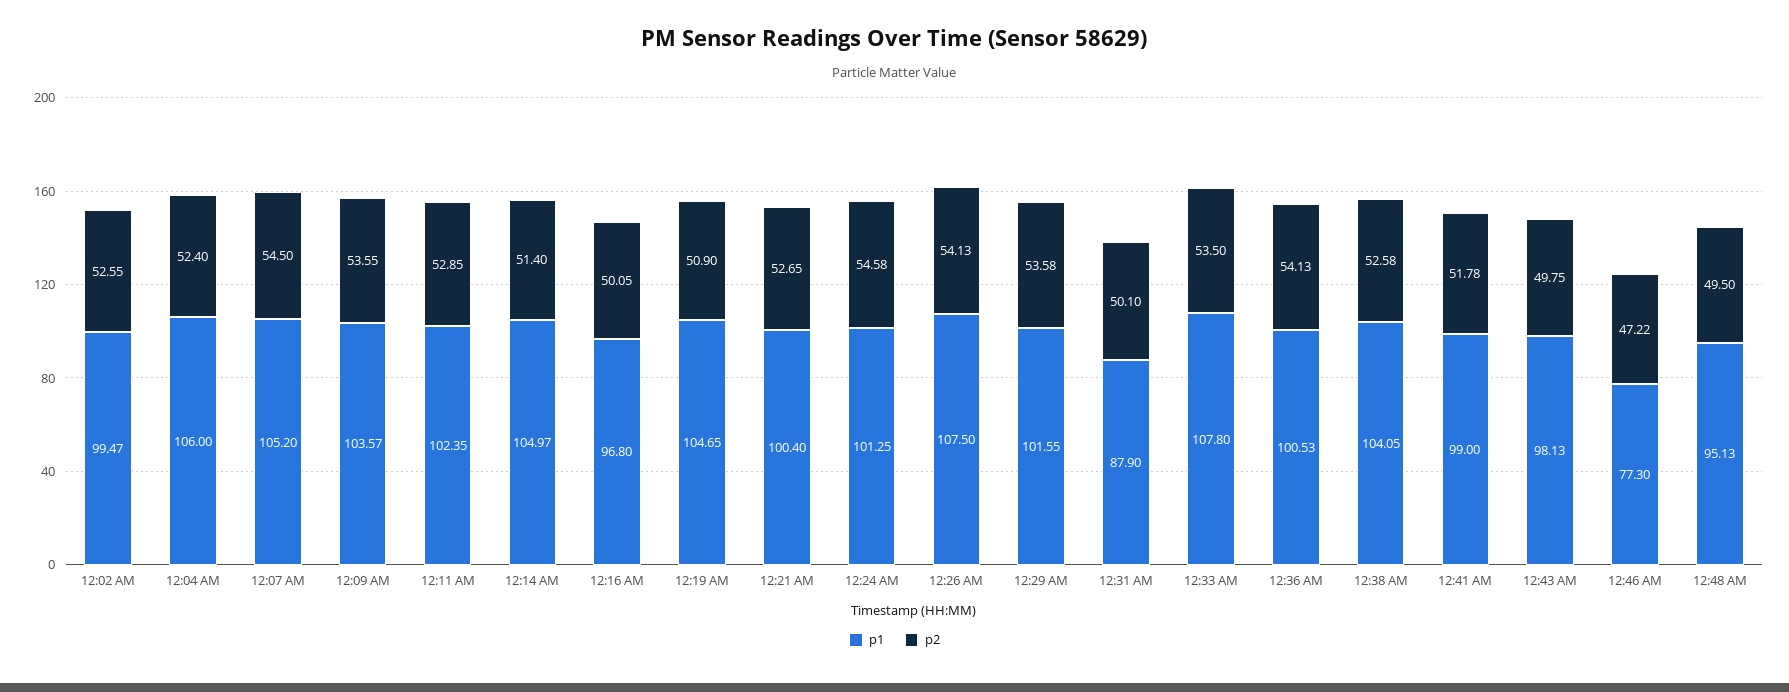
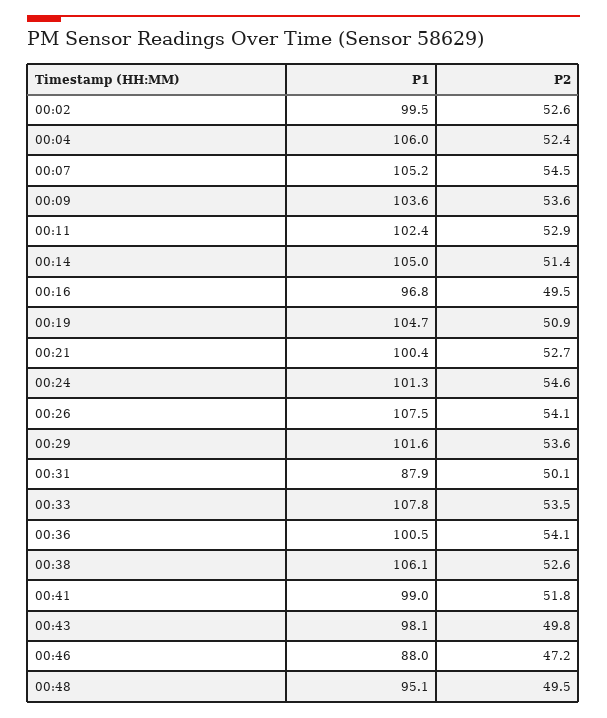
  {
    "p1": {
      "12:02 AM": 99.47,
      "12:04 AM": 106,
      "12:07 AM": 105.2,
      "12:09 AM": 103.57,
      "12:11 AM": 102.35,
      "12:14 AM": 104.97,
      "12:16 AM": 96.8,
      "12:19 AM": 104.65,
      "12:21 AM": 100.4,
      "12:24 AM": 101.25,
      "12:26 AM": 107.5,
      "12:29 AM": 101.55,
      "12:31 AM": 87.9,
      "12:33 AM": 107.8,
      "12:36 AM": 100.53,
-     "12:38 AM": 104.05,
+     "12:38 AM": 106.1,
      "12:41 AM": 99,
      "12:43 AM": 98.13,
-     "12:46 AM": 77.3,
+     "12:46 AM": 88,
      "12:48 AM": 95.13
    },
    "p2": {
      "12:02 AM": 52.55,
      "12:04 AM": 52.4,
      "12:07 AM": 54.5,
      "12:09 AM": 53.55,
      "12:11 AM": 52.85,
      "12:14 AM": 51.4,
-     "12:16 AM": 50.05,
+     "12:16 AM": 49.5,
      "12:19 AM": 50.9,
      "12:21 AM": 52.65,
      "12:24 AM": 54.58,
      "12:26 AM": 54.13,
      "12:29 AM": 53.58,
      "12:31 AM": 50.1,
      "12:33 AM": 53.5,
      "12:36 AM": 54.13,
      "12:38 AM": 52.58,
      "12:41 AM": 51.78,
      "12:43 AM": 49.75,
      "12:46 AM": 47.22,
      "12:48 AM": 49.5
    }
  }

